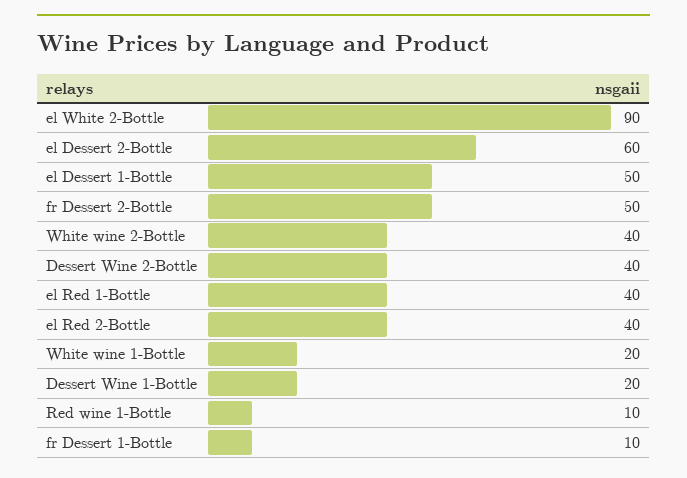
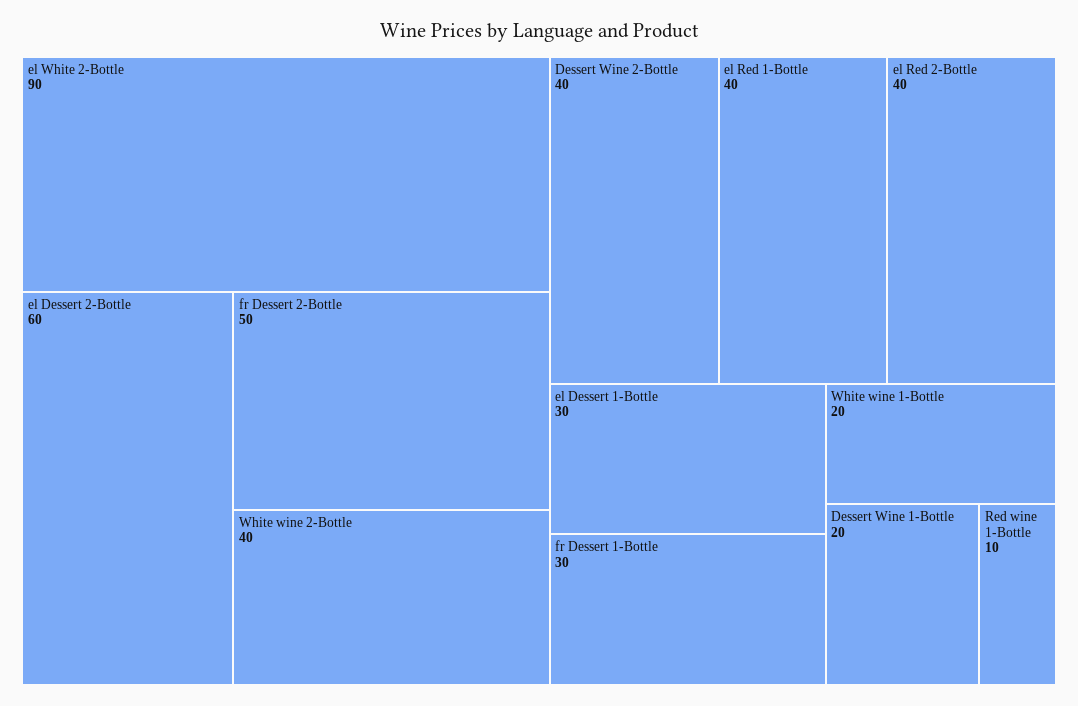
  {
    "el White 2-Bottle": 90,
    "el Dessert 2-Bottle": 60,
-   "el Dessert 1-Bottle": 50,
+   "el Dessert 1-Bottle": 30,
    "fr Dessert 2-Bottle": 50,
    "White wine 2-Bottle": 40,
    "Dessert Wine 2-Bottle": 40,
    "el Red 1-Bottle": 40,
    "el Red 2-Bottle": 40,
    "White wine 1-Bottle": 20,
    "Dessert Wine 1-Bottle": 20,
    "Red wine 1-Bottle": 10,
-   "fr Dessert 1-Bottle": 10
+   "fr Dessert 1-Bottle": 30
  }

